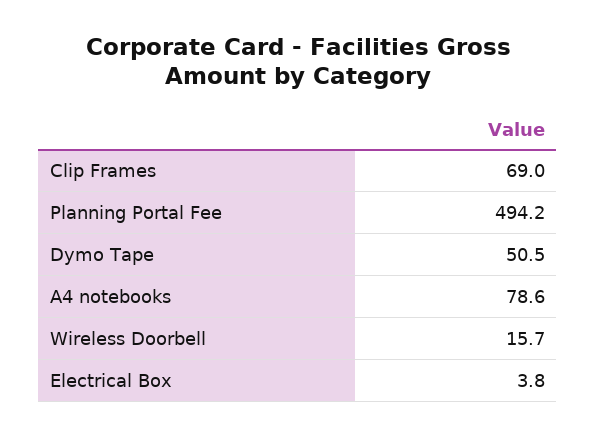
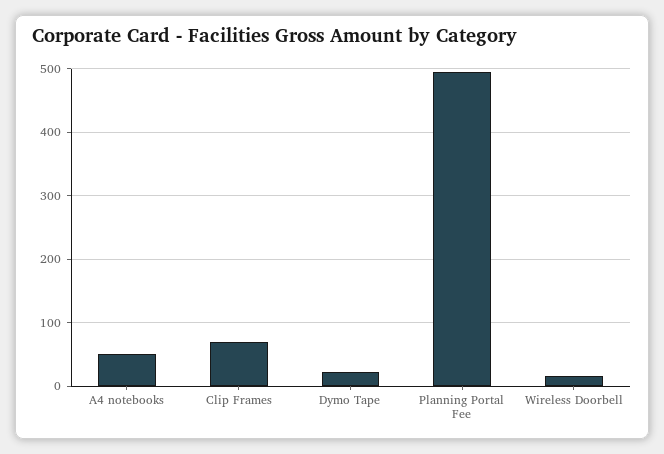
  {
    "Clip Frames": 69,
    "Planning Portal Fee": 494.2,
-   "Dymo Tape": 50.5,
+   "Dymo Tape": 20,
-   "A4 notebooks": 78.6,
+   "A4 notebooks": 50,
-   "Wireless Doorbell": 15.7,
+   "Wireless Doorbell": 15.7
-   "Electrical Box": 3.8
  }

